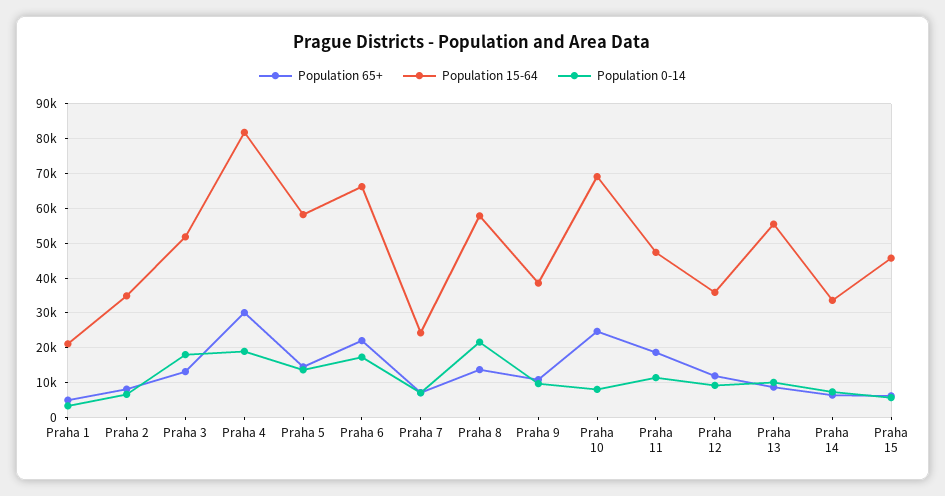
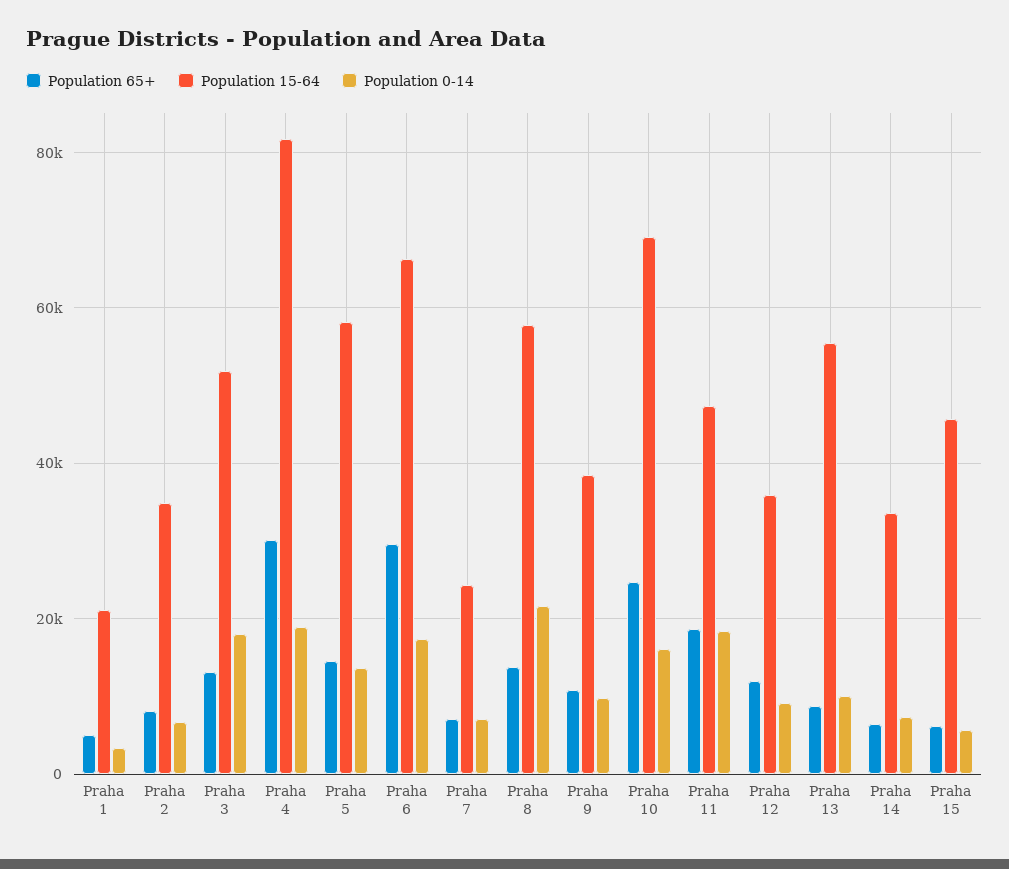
  {
    "Population 65+": {
      "Praha 1": 6000,
      "Praha 2": 8000,
      "Praha 3": 14000,
      "Praha 4": 30000,
      "Praha 5": 14000,
-     "Praha 6": 22000,
+     "Praha 6": 30000,
      "Praha 7": 8000,
      "Praha 8": 14000,
      "Praha 9": 10000,
      "Praha 10": 24000,
      "Praha 11": 18000,
      "Praha 12": 12000,
      "Praha 13": 8000,
      "Praha 14": 6000,
      "Praha 15": 6000
    },
    "Population 15-64": {
      "Praha 1": 22000,
      "Praha 2": 34000,
      "Praha 3": 52000,
      "Praha 4": 82000,
      "Praha 5": 58000,
      "Praha 6": 66000,
      "Praha 7": 24000,
      "Praha 8": 58000,
      "Praha 9": 38000,
      "Praha 10": 70000,
      "Praha 11": 48000,
      "Praha 12": 36000,
      "Praha 13": 56000,
      "Praha 14": 34000,
      "Praha 15": 46000
    },
    "Population 0-14": {
      "Praha 1": 4000,
      "Praha 2": 6000,
      "Praha 3": 18000,
      "Praha 4": 18000,
      "Praha 5": 14000,
      "Praha 6": 18000,
      "Praha 7": 8000,
      "Praha 8": 22000,
      "Praha 9": 10000,
-     "Praha 10": 8000,
+     "Praha 10": 16000,
-     "Praha 11": 12000,
+     "Praha 11": 18000,
      "Praha 12": 10000,
      "Praha 13": 10000,
      "Praha 14": 8000,
      "Praha 15": 6000
    }
  }

